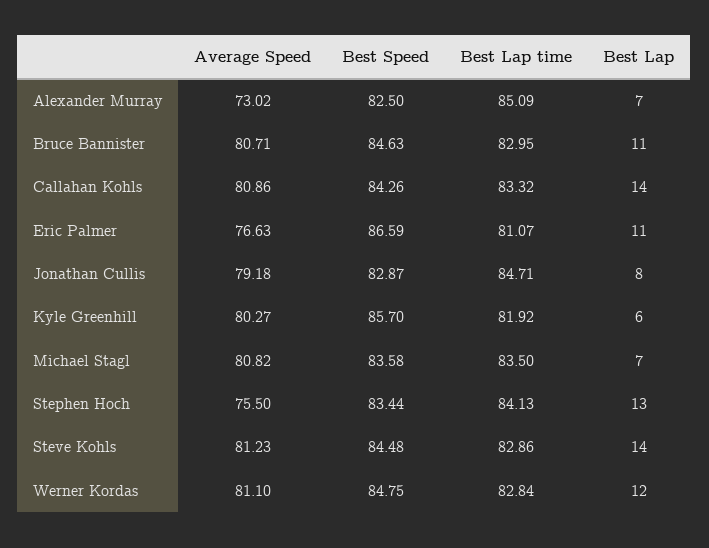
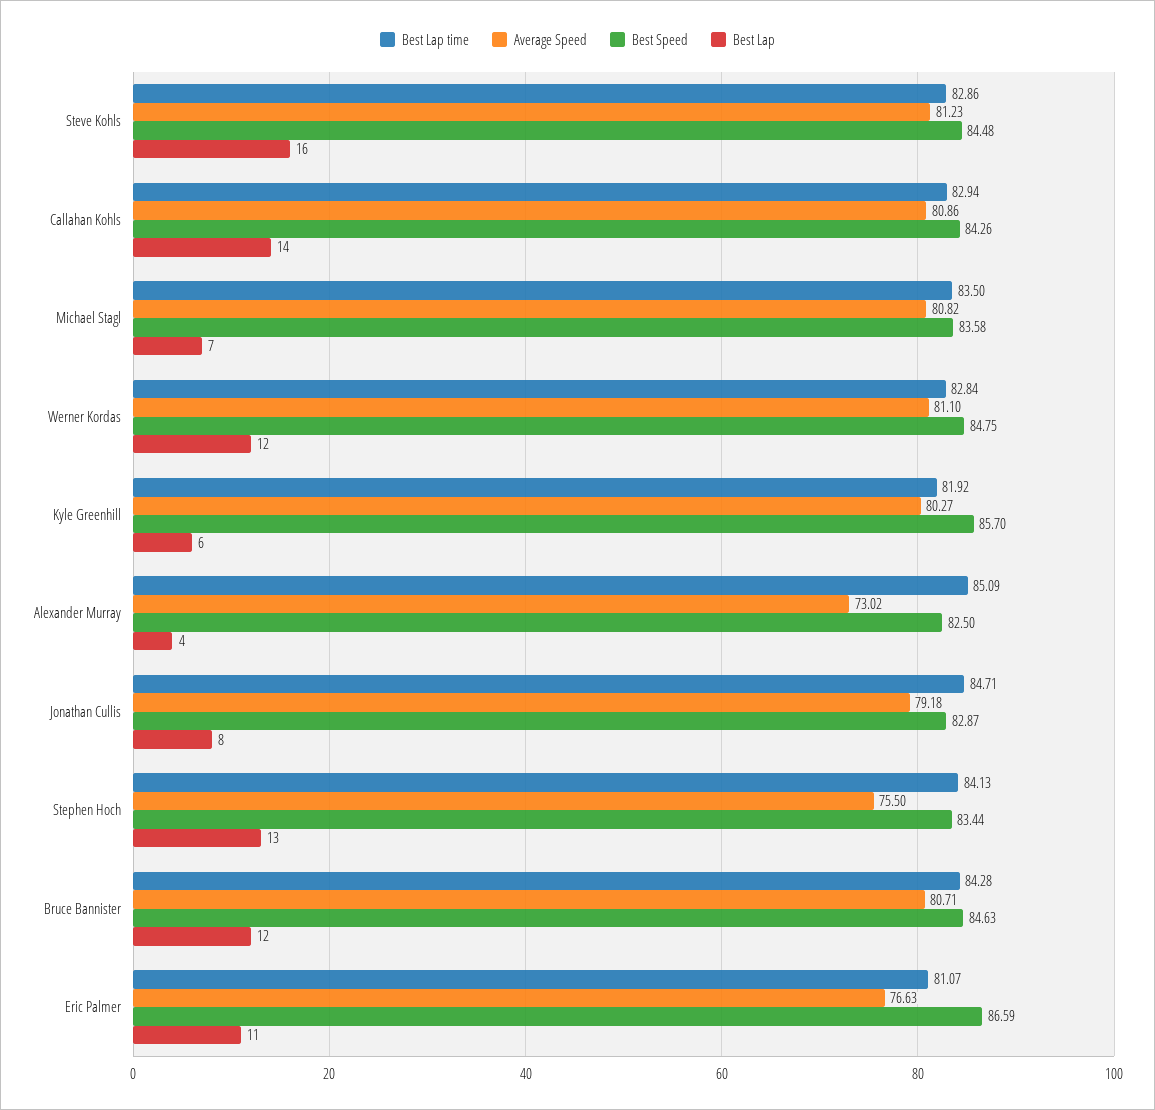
  {
    "Average Speed": {
      "Alexander Murray": 73.02,
      "Bruce Bannister": 80.71,
      "Callahan Kohls": 80.86,
      "Eric Palmer": 76.63,
      "Jonathan Cullis": 79.18,
      "Kyle Greenhill": 80.27,
      "Michael Stagl": 80.82,
      "Stephen Hoch": 75.5,
      "Steve Kohls": 81.23,
      "Werner Kordas": 81.1
    },
    "Best Speed": {
      "Alexander Murray": 82.5,
      "Bruce Bannister": 84.63,
      "Callahan Kohls": 84.26,
      "Eric Palmer": 86.59,
      "Jonathan Cullis": 82.87,
      "Kyle Greenhill": 85.7,
      "Michael Stagl": 83.58,
      "Stephen Hoch": 83.44,
      "Steve Kohls": 84.48,
      "Werner Kordas": 84.75
    },
    "Best Lap time": {
      "Alexander Murray": 85.09,
-     "Bruce Bannister": 82.95,
+     "Bruce Bannister": 84.28,
-     "Callahan Kohls": 83.32,
+     "Callahan Kohls": 82.94,
      "Eric Palmer": 81.07,
      "Jonathan Cullis": 84.71,
      "Kyle Greenhill": 81.92,
      "Michael Stagl": 83.5,
      "Stephen Hoch": 84.13,
      "Steve Kohls": 82.86,
      "Werner Kordas": 82.84
    },
    "Best Lap": {
-     "Alexander Murray": 7,
+     "Alexander Murray": 4,
-     "Bruce Bannister": 11,
+     "Bruce Bannister": 12,
      "Callahan Kohls": 14,
      "Eric Palmer": 11,
      "Jonathan Cullis": 8,
      "Kyle Greenhill": 6,
      "Michael Stagl": 7,
      "Stephen Hoch": 13,
-     "Steve Kohls": 14,
+     "Steve Kohls": 16,
      "Werner Kordas": 12
    }
  }

